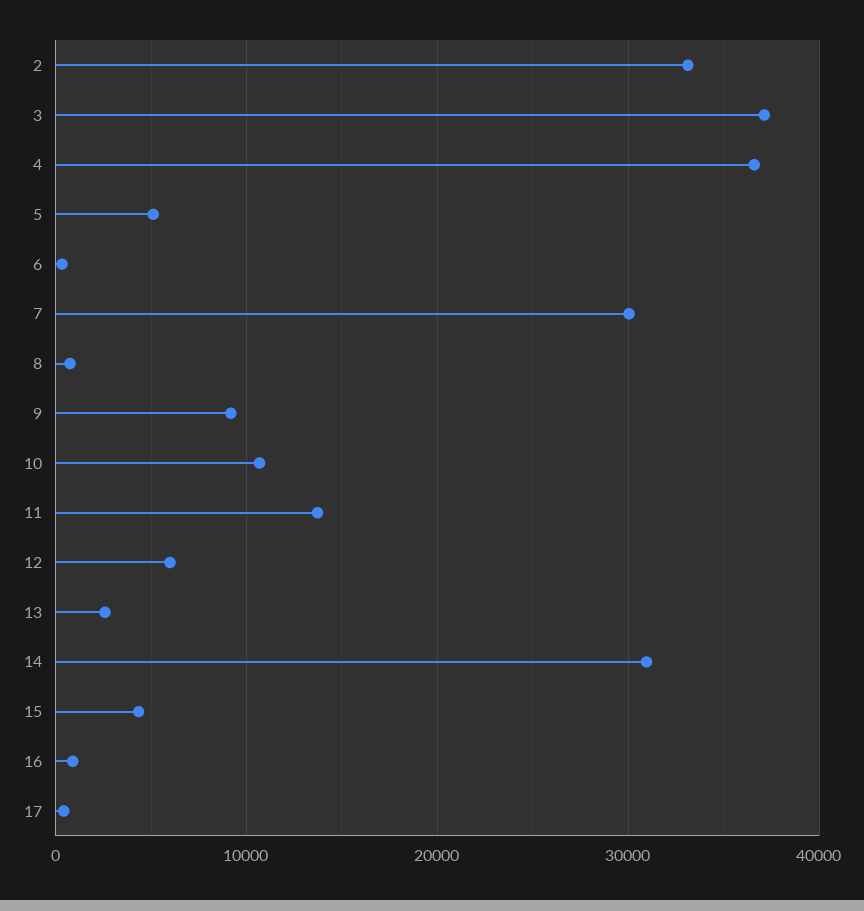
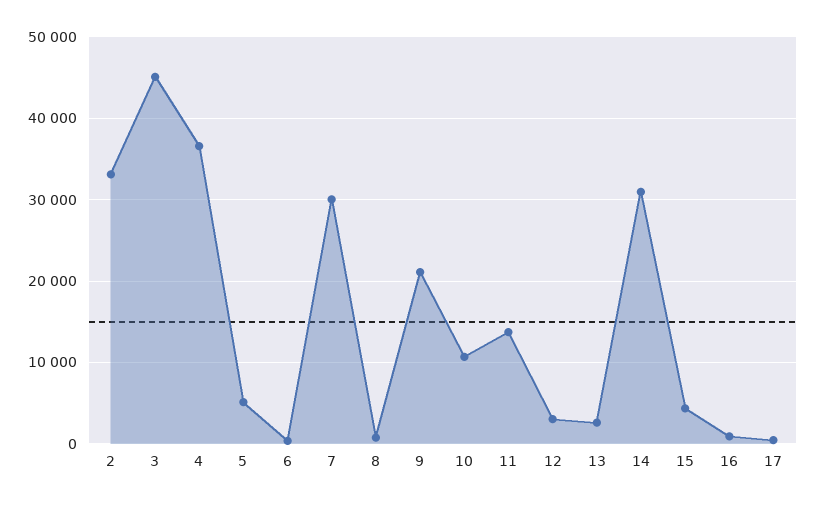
  {
    "2": 33000,
-   "3": 37000,
+   "3": 45000,
    "4": 37000,
    "5": 5000,
    "6": 0,
    "7": 30000,
    "8": 1000,
-   "9": 9000,
+   "9": 21000,
    "10": 11000,
    "11": 14000,
-   "12": 6000,
+   "12": 3000,
    "13": 3000,
    "14": 31000,
    "15": 4000,
    "16": 1000,
    "17": 0
  }

